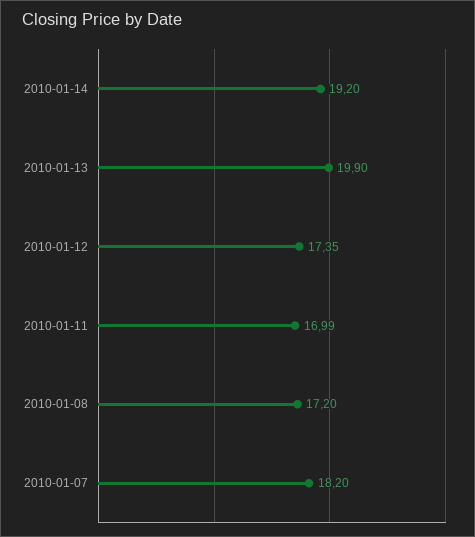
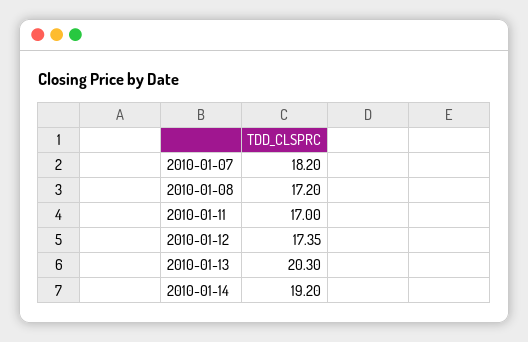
  {
    "2010-01-14": 19.2,
-   "2010-01-13": 19.9,
+   "2010-01-13": 20.3,
    "2010-01-12": 17.35,
-   "2010-01-11": 16.99,
+   "2010-01-11": 17,
    "2010-01-08": 17.2,
    "2010-01-07": 18.2
  }

